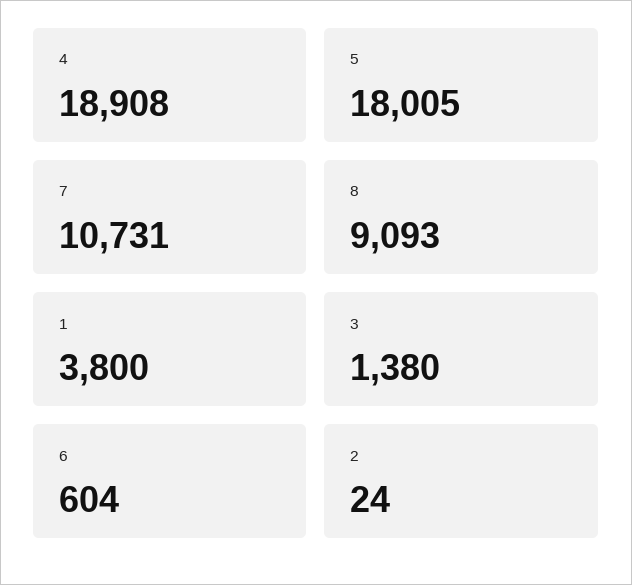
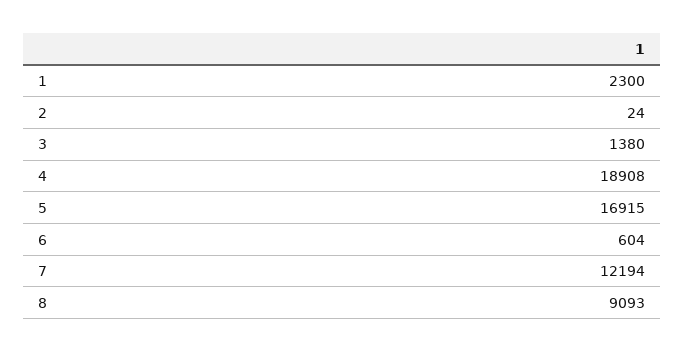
  {
    "4": 18908,
-   "5": 18005,
+   "5": 16915,
-   "7": 10731,
+   "7": 12194,
    "8": 9093,
-   "1": 3800,
+   "1": 2300,
    "3": 1380,
    "6": 604,
    "2": 24
  }

